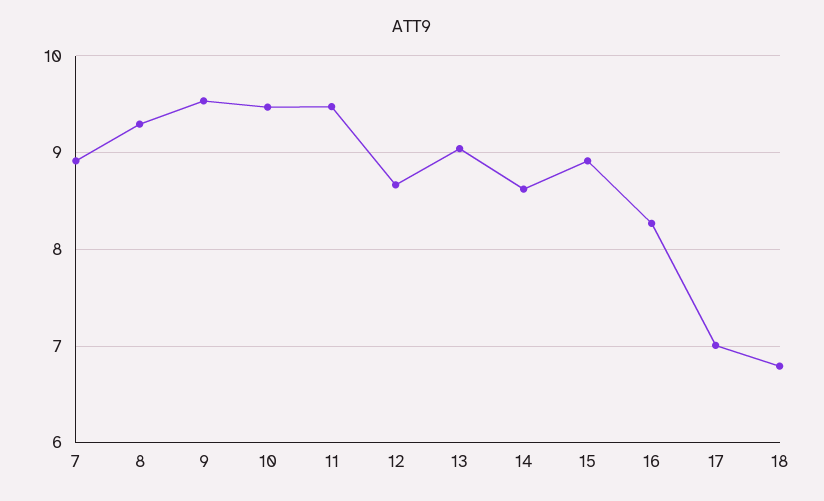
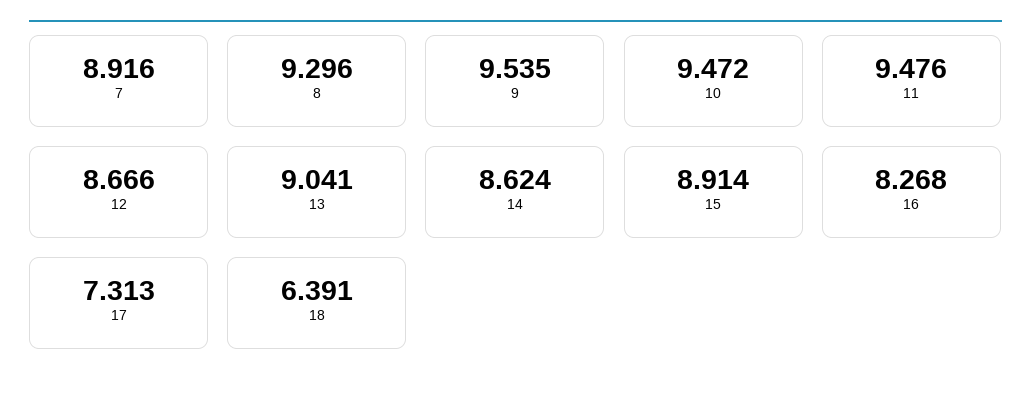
  {
    "7": 8.916,
    "8": 9.296,
    "9": 9.535,
    "10": 9.472,
    "11": 9.476,
    "12": 8.666,
    "13": 9.041,
    "14": 8.624,
    "15": 8.914,
    "16": 8.268,
-   "17": 7,
+   "17": 7.313,
-   "18": 6.8
+   "18": 6.391
  }

